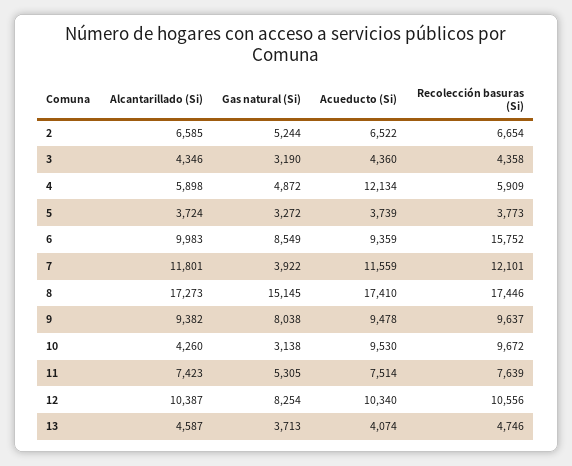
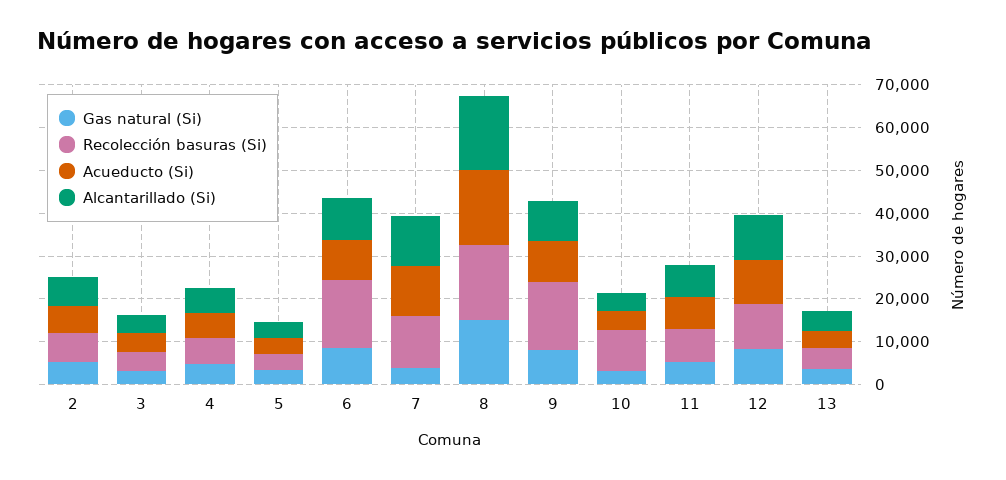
  {
    "Alcantarillado (Si)": {
      "2": 6585,
      "3": 4346,
      "4": 5898,
      "5": 3724,
      "6": 9983,
      "7": 11801,
      "8": 17273,
      "9": 9382,
      "10": 4260,
      "11": 7423,
      "12": 10387,
      "13": 4587
    },
    "Gas natural (Si)": {
      "2": 5244,
      "3": 3190,
      "4": 4872,
      "5": 3272,
      "6": 8549,
      "7": 3922,
      "8": 15145,
      "9": 8038,
      "10": 3138,
      "11": 5305,
      "12": 8254,
      "13": 3713
    },
    "Acueducto (Si)": {
      "2": 6522,
      "3": 4360,
-     "4": 12134,
+     "4": 6000,
      "5": 3739,
      "6": 9359,
      "7": 11559,
      "8": 17410,
      "9": 9478,
-     "10": 9530,
+     "10": 4000,
      "11": 7514,
      "12": 10340,
      "13": 4074
    },
    "Recolección basuras (Si)": {
      "2": 6654,
      "3": 4358,
      "4": 5909,
      "5": 3773,
      "6": 15752,
      "7": 12101,
      "8": 17446,
-     "9": 9637,
+     "9": 16000,
      "10": 9672,
      "11": 7639,
      "12": 10556,
      "13": 4746
    }
  }

